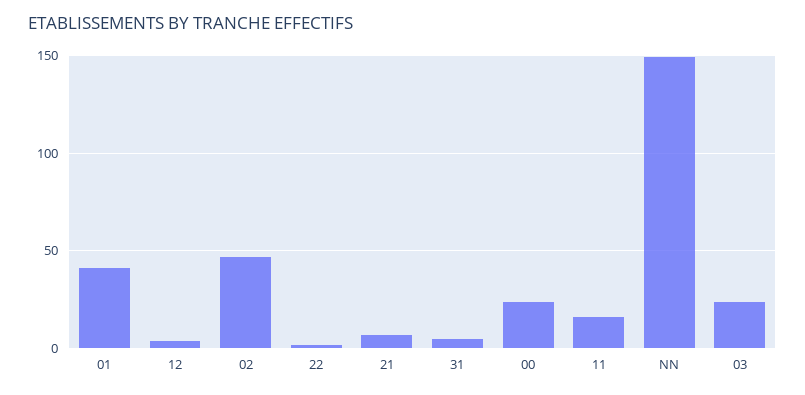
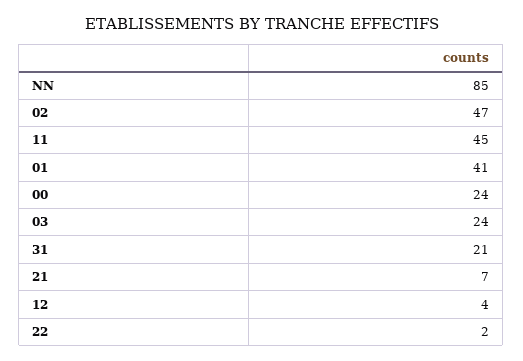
  {
    "01": 41,
    "12": 4,
    "02": 47,
    "22": 2,
    "21": 7,
-   "31": 5,
+   "31": 21,
    "00": 24,
-   "11": 15,
+   "11": 45,
-   "NN": 150,
+   "NN": 85,
    "03": 24
  }

